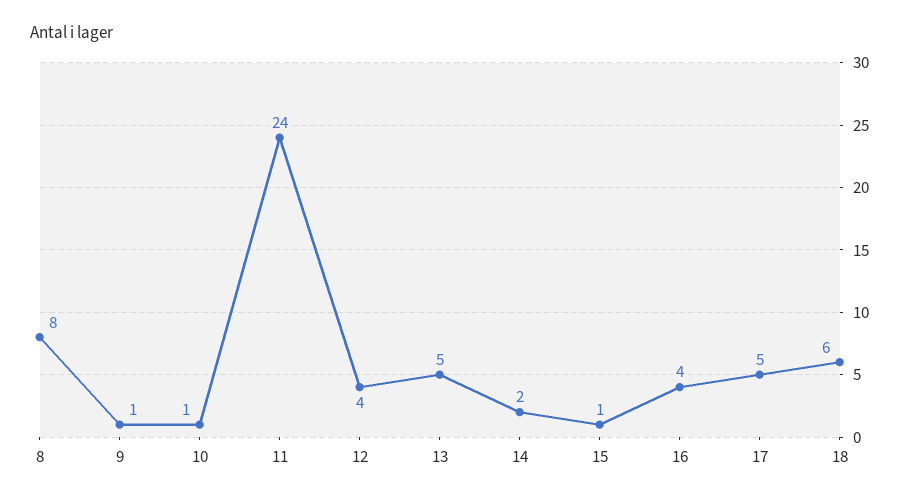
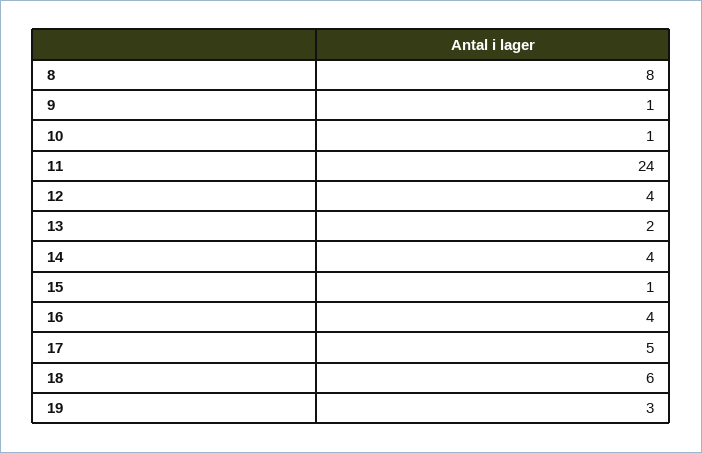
  {
    "8": 8,
    "9": 1,
    "10": 1,
    "11": 24,
    "12": 4,
-   "13": 5,
+   "13": 2,
-   "14": 2,
+   "14": 4,
    "15": 1,
    "16": 4,
    "17": 5,
-   "18": 6
+   "18": 6,
+   "19": 3
  }

